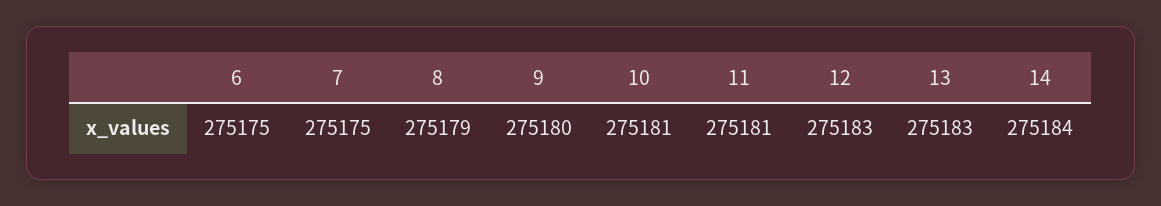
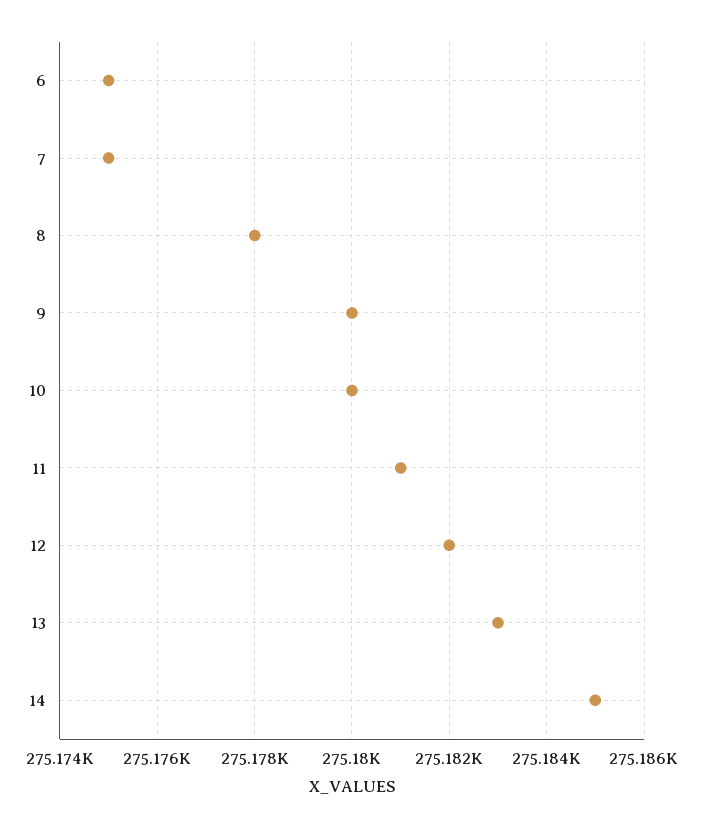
  {
    "6": 275175,
    "7": 275175,
-   "8": 275179,
+   "8": 275178,
    "9": 275180,
-   "10": 275181,
+   "10": 275180,
    "11": 275181,
-   "12": 275183,
+   "12": 275182,
    "13": 275183,
-   "14": 275184
+   "14": 275185
  }

